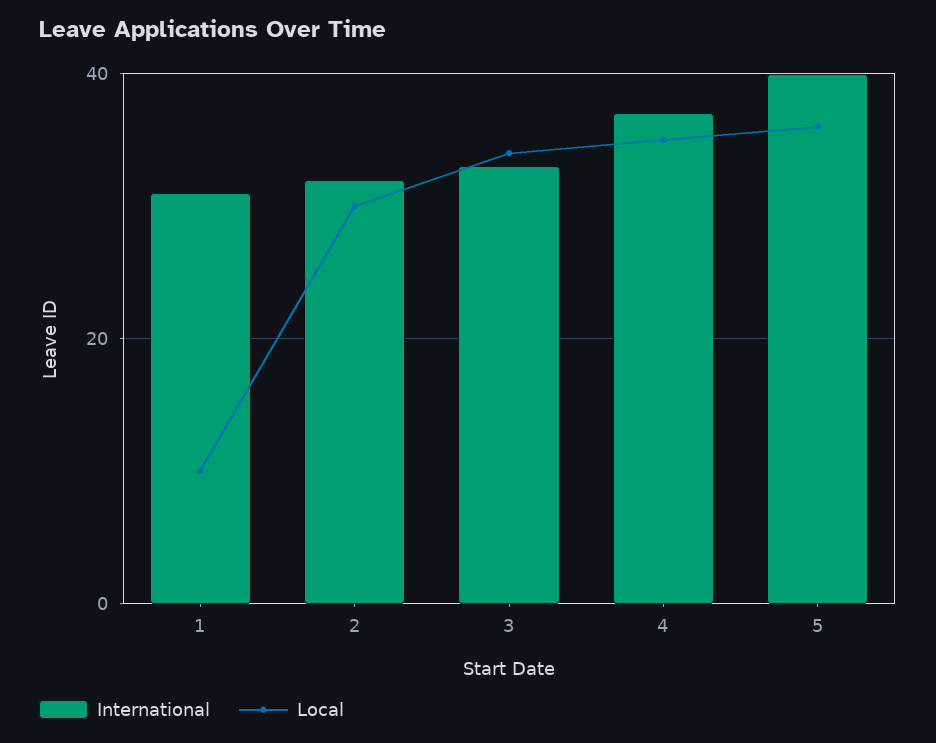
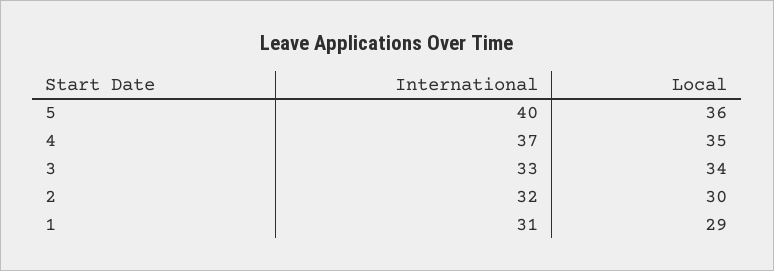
  {
    "International": {
      "1": 31,
      "2": 32,
      "3": 33,
      "4": 37,
      "5": 40
    },
    "Local": {
-     "1": 10,
+     "1": 29,
      "2": 30,
      "3": 34,
      "4": 35,
      "5": 36
    }
  }

